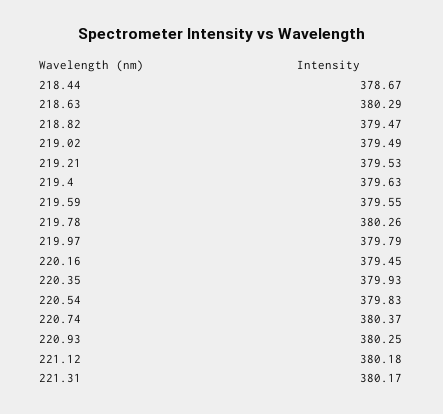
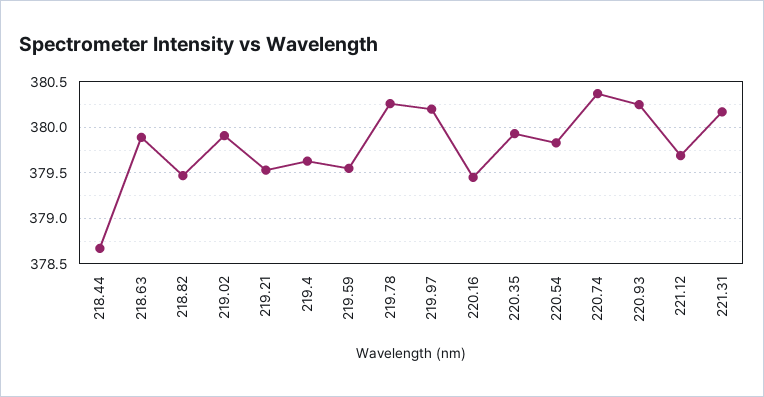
  {
    "218.44": 378.67,
-   "218.63": 380.29,
+   "218.63": 379.9,
    "218.82": 379.47,
-   "219.02": 379.49,
+   "219.02": 379.9,
    "219.21": 379.53,
    "219.4": 379.63,
    "219.59": 379.55,
    "219.78": 380.26,
-   "219.97": 379.79,
+   "219.97": 380.2,
    "220.16": 379.45,
    "220.35": 379.93,
    "220.54": 379.83,
    "220.74": 380.37,
    "220.93": 380.25,
-   "221.12": 380.18,
+   "221.12": 379.7,
    "221.31": 380.17
  }

